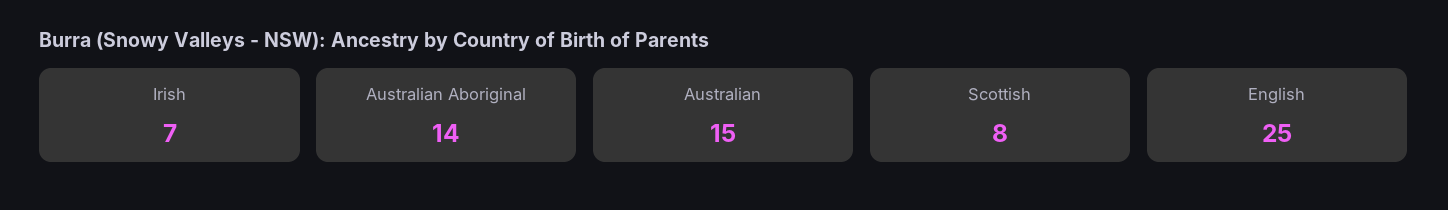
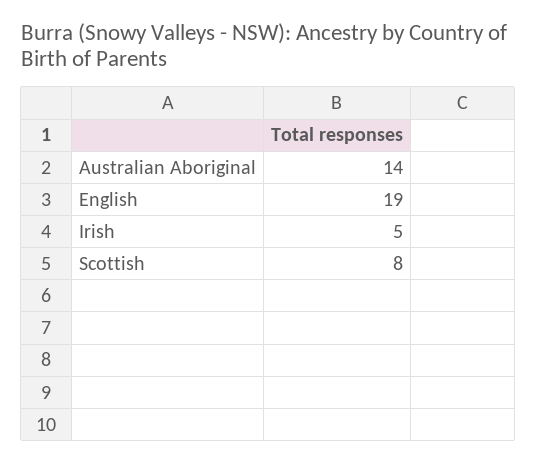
  {
-   "Irish": 7,
+   "Irish": 5,
    "Australian Aboriginal": 14,
-   "Australian": 15,
    "Scottish": 8,
-   "English": 25
+   "English": 19
  }

